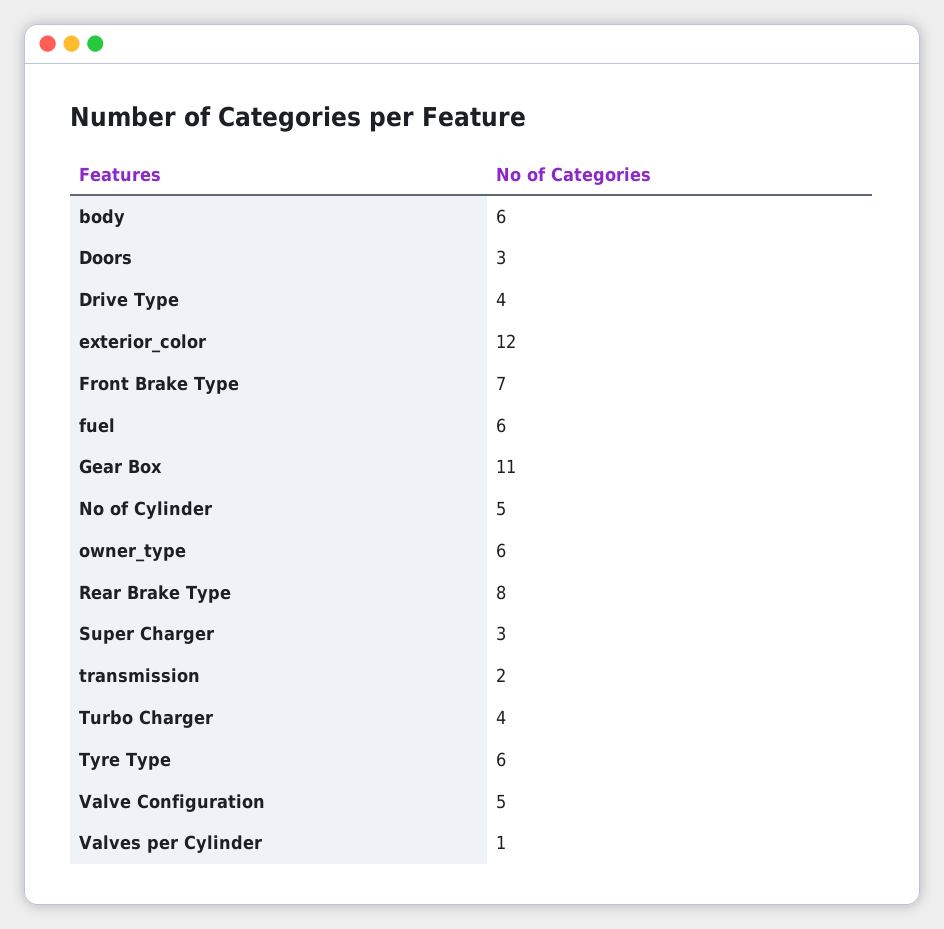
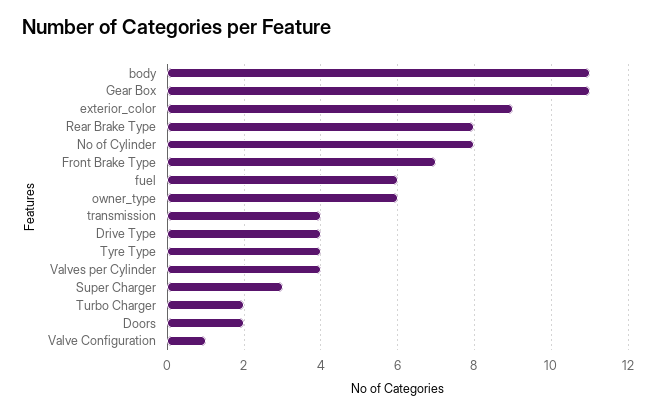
  {
-   "body": 6,
+   "body": 11,
-   "Doors": 3,
+   "Doors": 2,
    "Drive Type": 4,
-   "exterior_color": 12,
+   "exterior_color": 9,
    "Front Brake Type": 7,
    "fuel": 6,
    "Gear Box": 11,
-   "No of Cylinder": 5,
+   "No of Cylinder": 8,
    "owner_type": 6,
    "Rear Brake Type": 8,
    "Super Charger": 3,
-   "transmission": 2,
+   "transmission": 4,
-   "Turbo Charger": 4,
+   "Turbo Charger": 2,
-   "Tyre Type": 6,
+   "Tyre Type": 4,
-   "Valve Configuration": 5,
+   "Valve Configuration": 1,
-   "Valves per Cylinder": 1
+   "Valves per Cylinder": 4
  }

